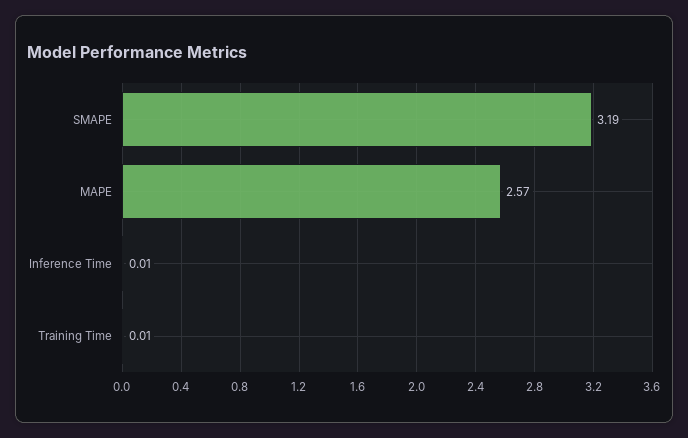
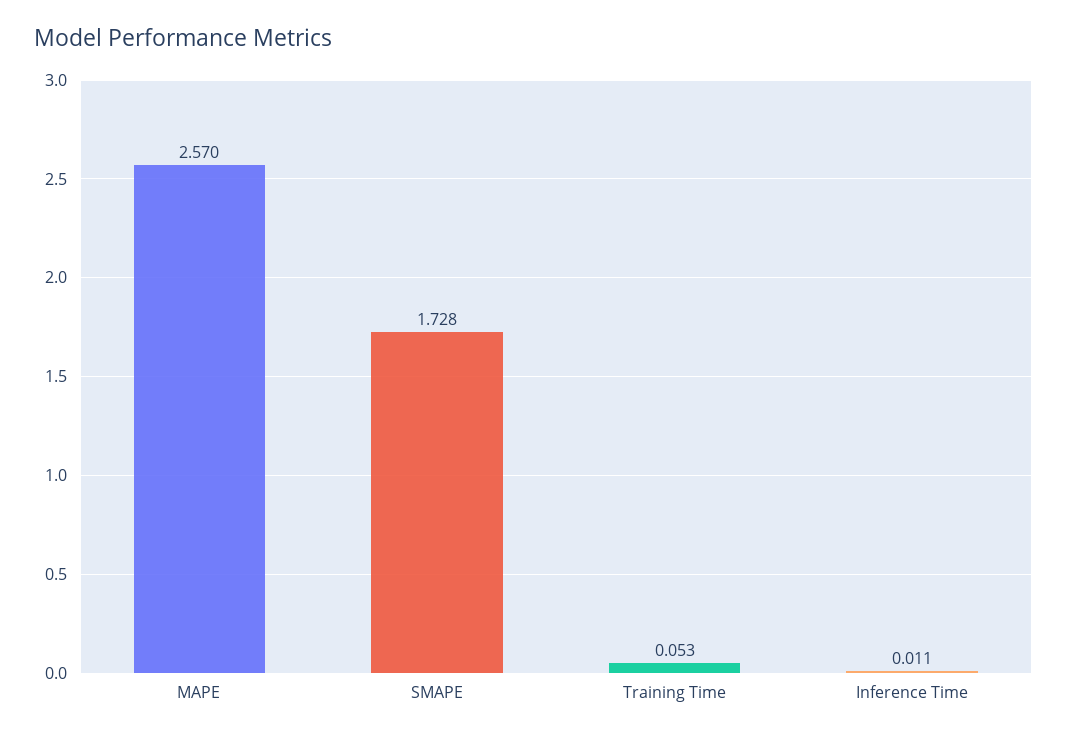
  {
-   "SMAPE": 3.19,
+   "SMAPE": 1.728,
    "MAPE": 2.57,
    "Inference Time": 0.011,
-   "Training Time": 0.01
+   "Training Time": 0.053
  }

